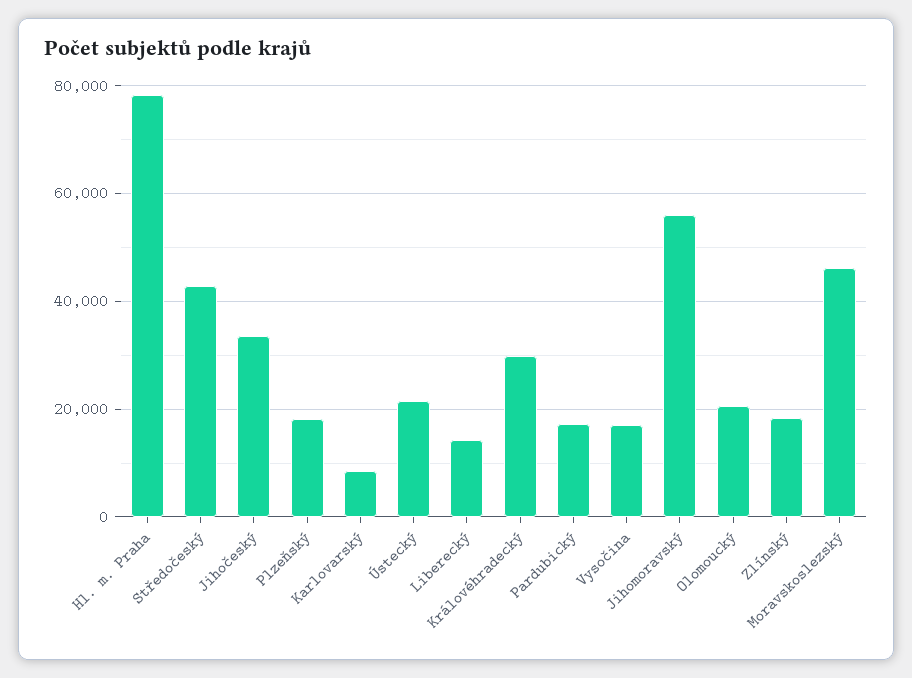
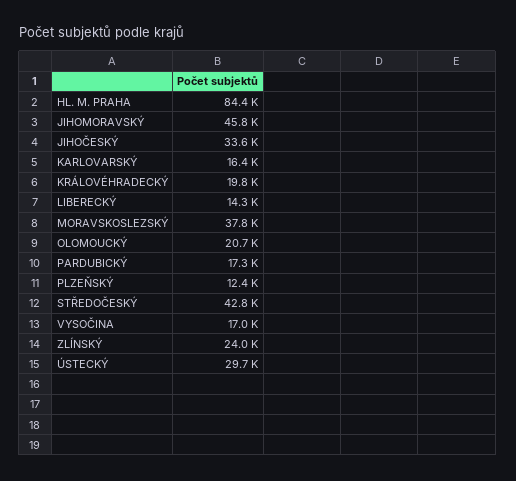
  {
-   "Hl. m. Praha": 78000,
+   "Hl. m. Praha": 84400,
    "Středočeský": 42800,
    "Jihočeský": 33600,
-   "Plzeňský": 18000,
+   "Plzeňský": 12400,
-   "Karlovarský": 8000,
+   "Karlovarský": 16400,
-   "Ústecký": 22000,
+   "Ústecký": 29700,
    "Liberecký": 14300,
-   "Královéhradecký": 30000,
+   "Královéhradecký": 19800,
    "Pardubický": 17300,
    "Vysočina": 17000,
-   "Jihomoravský": 56000,
+   "Jihomoravský": 45800,
    "Olomoucký": 20700,
-   "Zlínský": 18000,
+   "Zlínský": 24000,
-   "Moravskoslezský": 46000
+   "Moravskoslezský": 37800
  }

